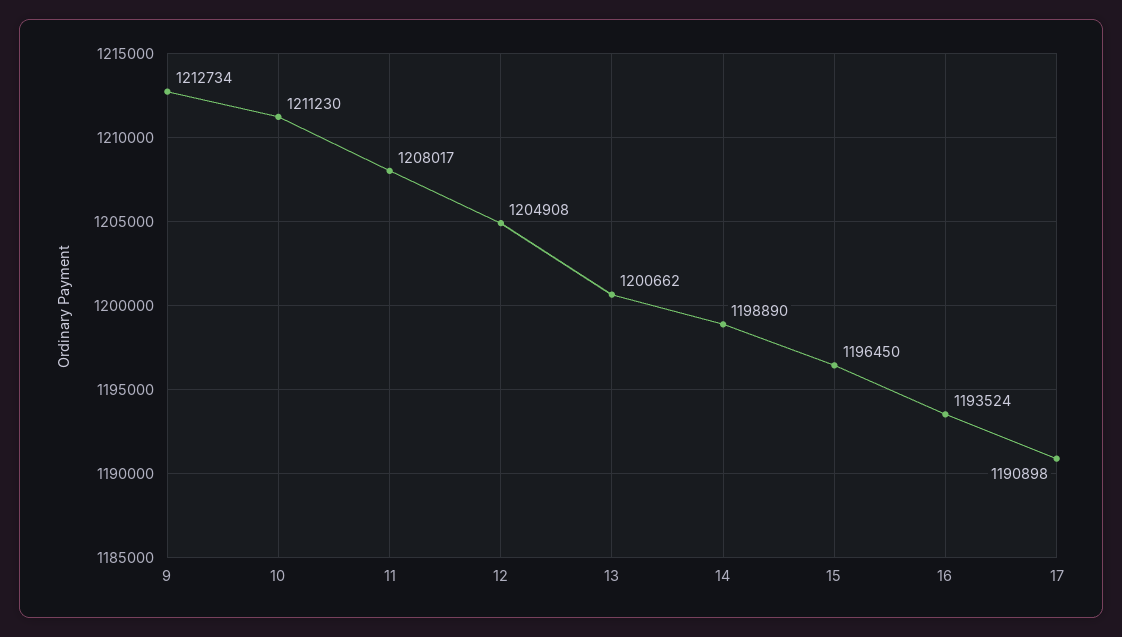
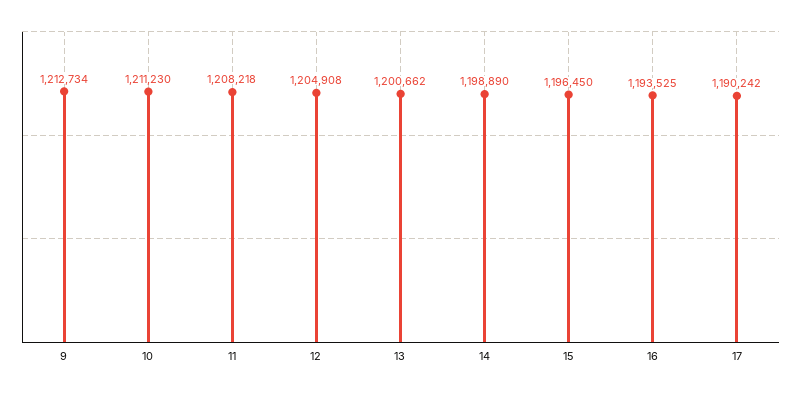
  {
    "9": 1212734,
    "10": 1211230,
-   "11": 1208017,
+   "11": 1208218,
    "12": 1204908,
    "13": 1200662,
    "14": 1198890,
    "15": 1196450,
-   "16": 1193524,
+   "16": 1193525,
-   "17": 1190898
+   "17": 1190242
  }

